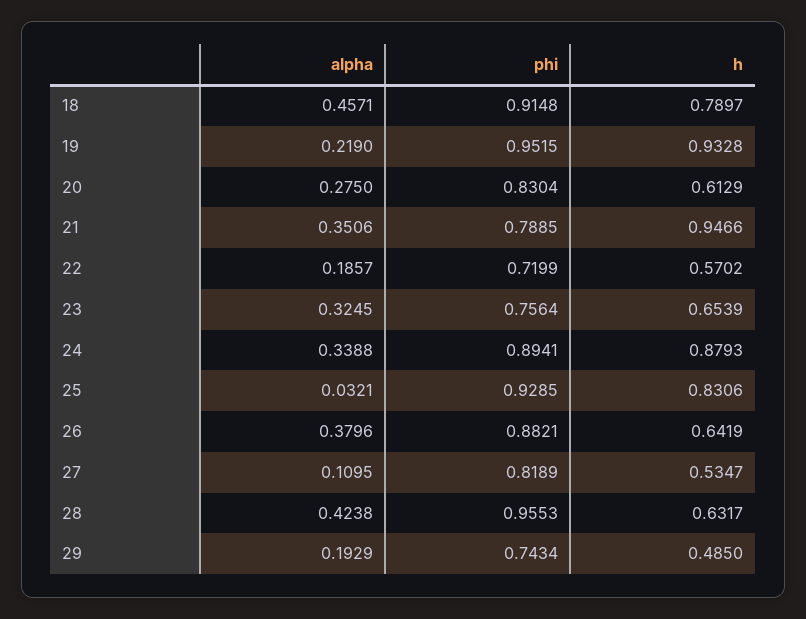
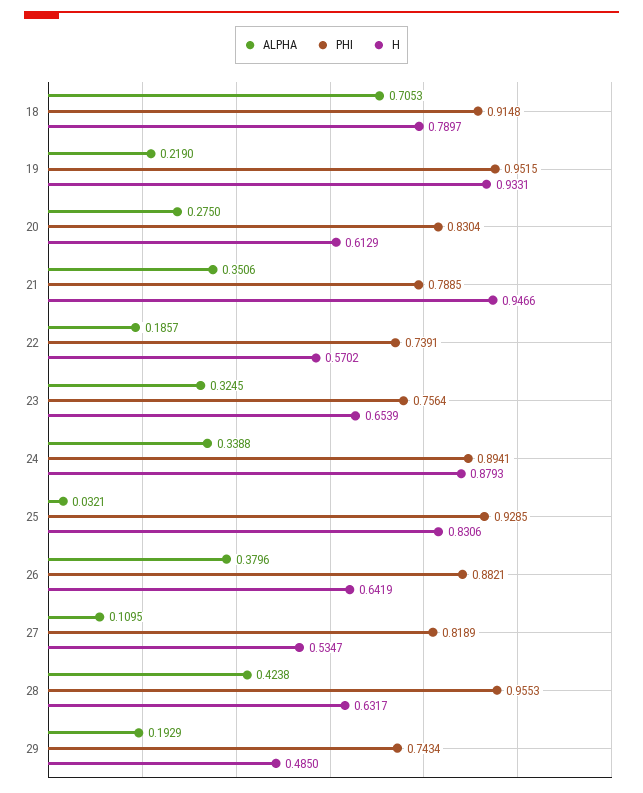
  {
    "alpha": {
-     "18": 0.4571,
+     "18": 0.7053,
      "19": 0.219,
      "20": 0.275,
      "21": 0.3506,
      "22": 0.1857,
      "23": 0.3245,
      "24": 0.3388,
      "25": 0.0321,
      "26": 0.3796,
      "27": 0.1095,
      "28": 0.4238,
      "29": 0.1929
    },
    "phi": {
      "18": 0.9148,
      "19": 0.9515,
      "20": 0.8304,
      "21": 0.7885,
-     "22": 0.7199,
+     "22": 0.7391,
      "23": 0.7564,
      "24": 0.8941,
      "25": 0.9285,
      "26": 0.8821,
      "27": 0.8189,
      "28": 0.9553,
      "29": 0.7434
    },
    "h": {
      "18": 0.7897,
-     "19": 0.9328,
+     "19": 0.9331,
      "20": 0.6129,
      "21": 0.9466,
      "22": 0.5702,
      "23": 0.6539,
      "24": 0.8793,
      "25": 0.8306,
      "26": 0.6419,
      "27": 0.5347,
      "28": 0.6317,
      "29": 0.485
    }
  }

